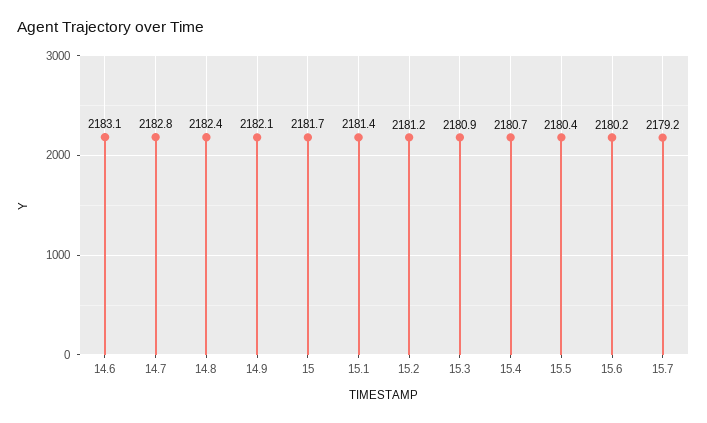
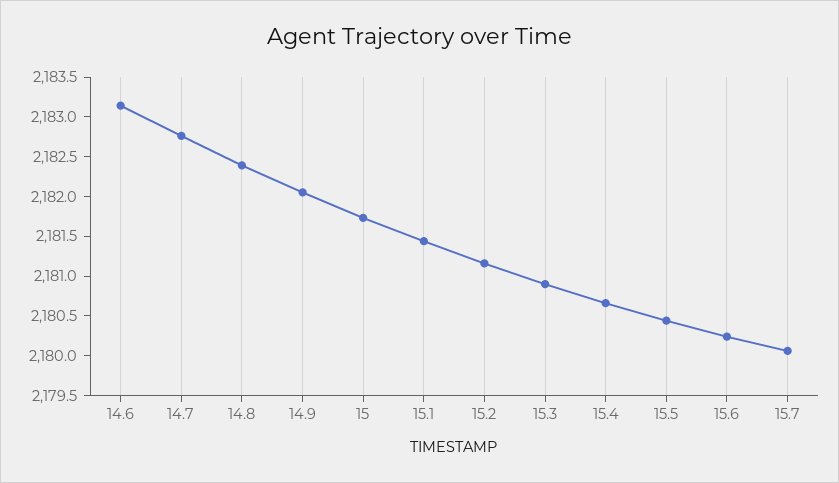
  {
    "14.6": 2183.1,
    "14.7": 2182.8,
    "14.8": 2182.4,
    "14.9": 2182.1,
    "15": 2181.7,
    "15.1": 2181.4,
    "15.2": 2181.2,
    "15.3": 2180.9,
    "15.4": 2180.7,
    "15.5": 2180.4,
    "15.6": 2180.2,
-   "15.7": 2179.2
+   "15.7": 2180
  }

